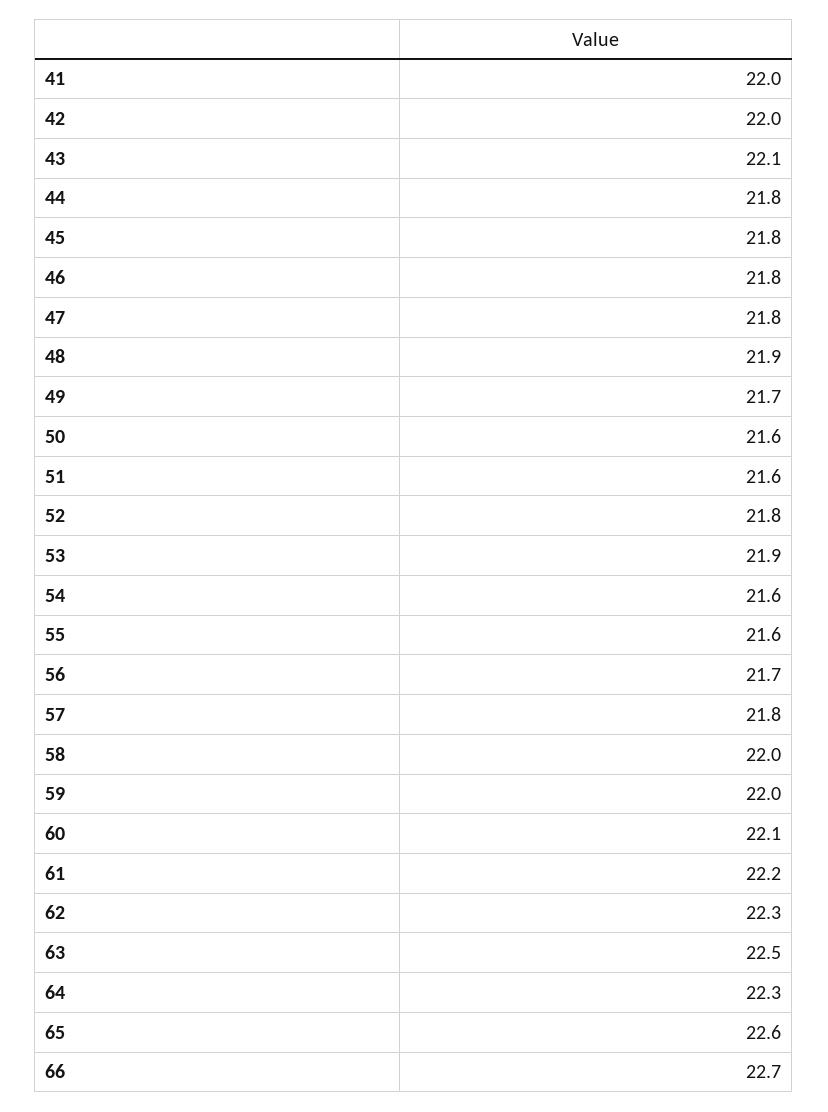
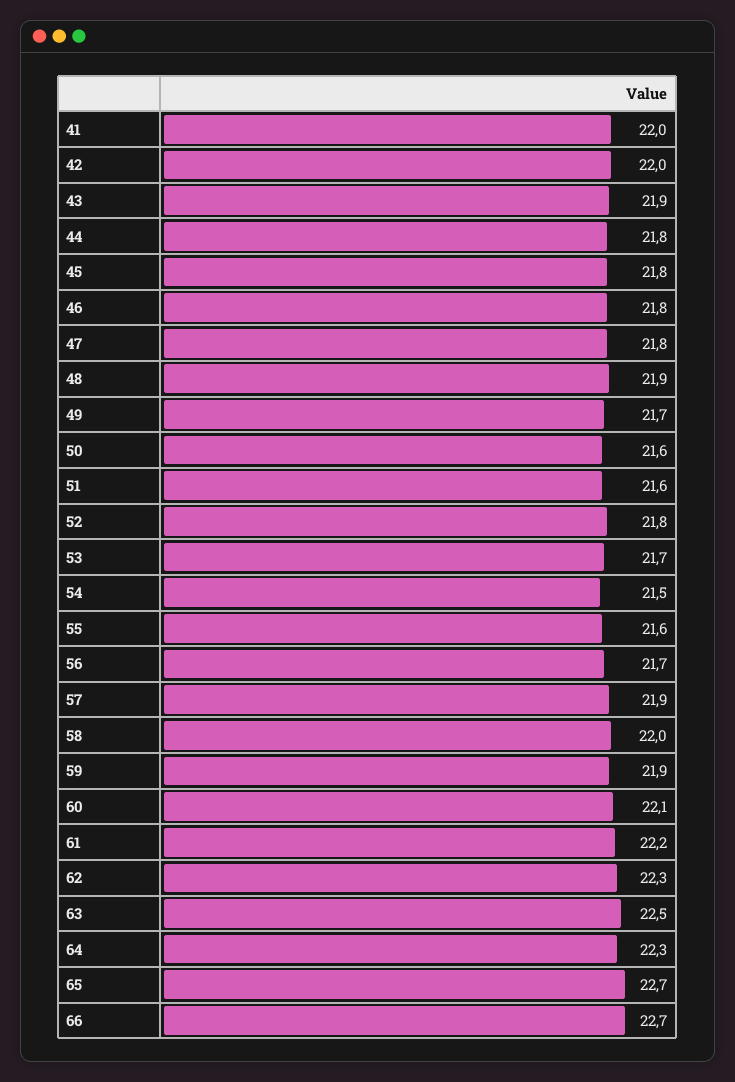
  {
    "41": 22,
    "42": 22,
-   "43": 22.1,
+   "43": 21.9,
    "44": 21.8,
    "45": 21.8,
    "46": 21.8,
    "47": 21.8,
    "48": 21.9,
    "49": 21.7,
    "50": 21.6,
    "51": 21.6,
    "52": 21.8,
-   "53": 21.9,
+   "53": 21.7,
-   "54": 21.6,
+   "54": 21.5,
    "55": 21.6,
    "56": 21.7,
-   "57": 21.8,
+   "57": 21.9,
    "58": 22,
-   "59": 22,
+   "59": 21.9,
    "60": 22.1,
    "61": 22.2,
    "62": 22.3,
    "63": 22.5,
    "64": 22.3,
-   "65": 22.6,
+   "65": 22.7,
    "66": 22.7
  }

